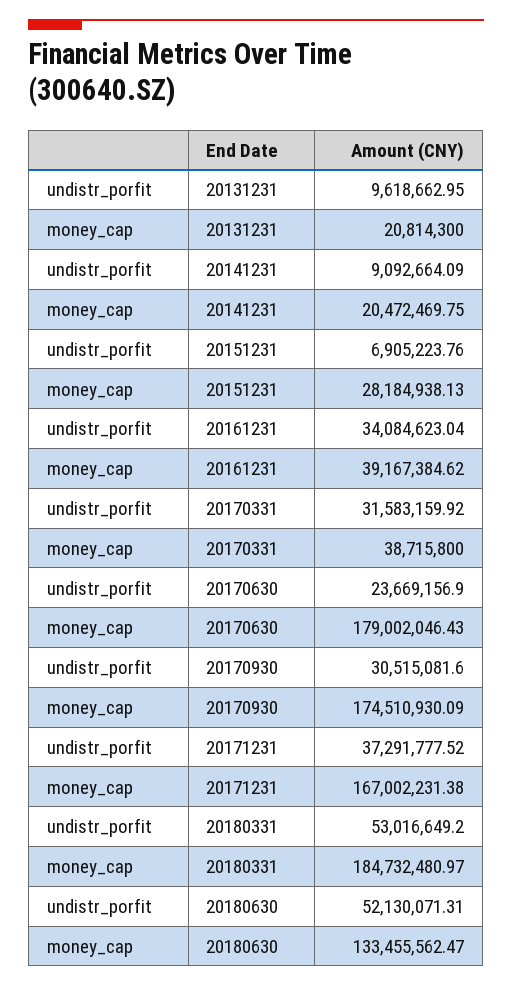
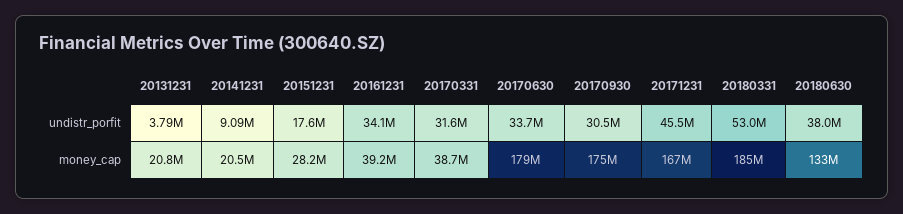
  {
    "undistr_porfit": {
-     "20131231": 9618662.95,
+     "20131231": 3790000,
      "20141231": 9092664.09,
-     "20151231": 6905223.76,
+     "20151231": 17600000,
      "20161231": 34084623.04,
      "20170331": 31583159.92,
-     "20170630": 23669156.9,
+     "20170630": 33700000,
      "20170930": 30515081.6,
-     "20171231": 37291777.52,
+     "20171231": 45500000,
      "20180331": 53016649.2,
-     "20180630": 52130071.31
+     "20180630": 38000000
    },
    "money_cap": {
      "20131231": 20814300,
      "20141231": 20472469.75,
      "20151231": 28184938.13,
      "20161231": 39167384.62,
      "20170331": 38715800,
      "20170630": 179002046.43,
      "20170930": 174510930.09,
      "20171231": 167002231.38,
      "20180331": 184732480.97,
      "20180630": 133455562.47
    }
  }

